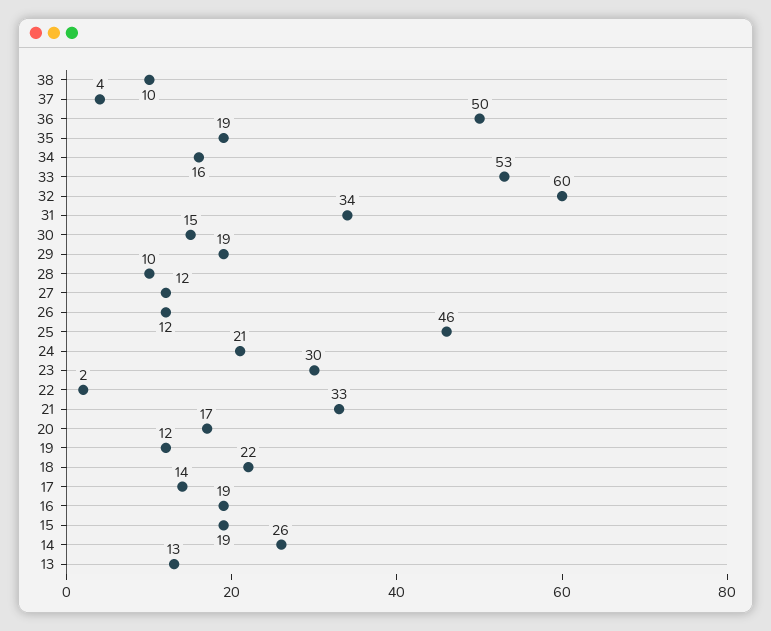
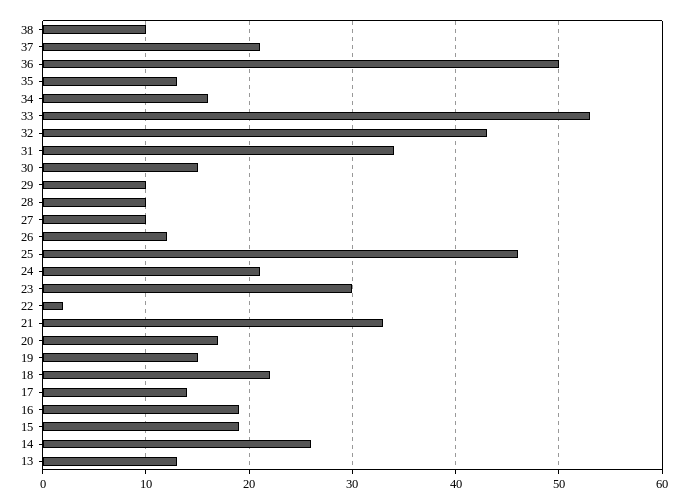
  {
    "38": 10,
-   "37": 4,
+   "37": 21,
    "36": 50,
-   "35": 19,
+   "35": 13,
    "34": 16,
    "33": 53,
-   "32": 60,
+   "32": 43,
    "31": 34,
    "30": 15,
-   "29": 19,
+   "29": 10,
    "28": 10,
-   "27": 12,
+   "27": 10,
    "26": 12,
    "25": 46,
    "24": 21,
    "23": 30,
    "22": 2,
    "21": 33,
    "20": 17,
-   "19": 12,
+   "19": 15,
    "18": 22,
    "17": 14,
    "16": 19,
    "15": 19,
    "14": 26,
    "13": 13
  }

